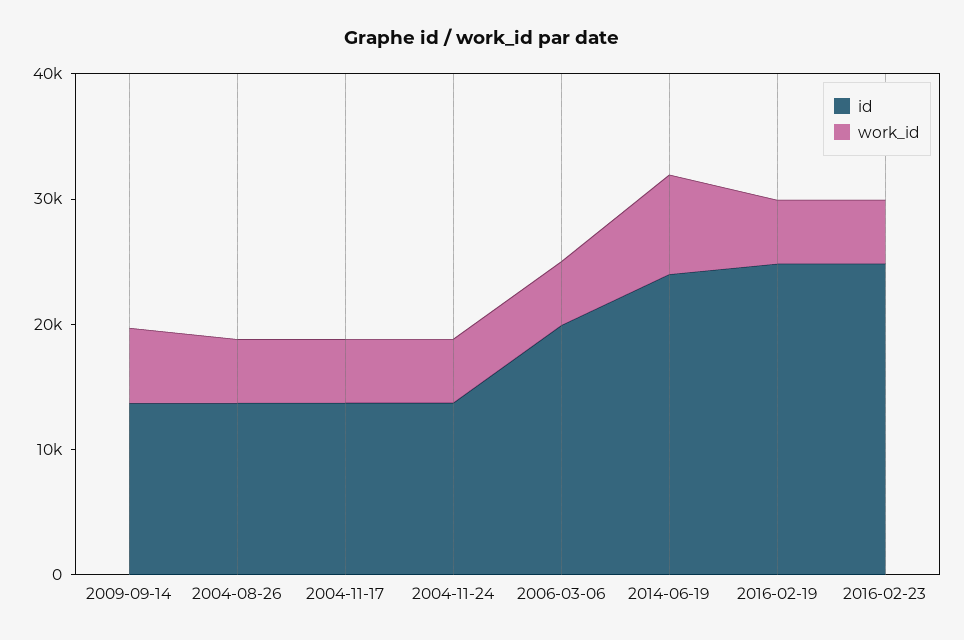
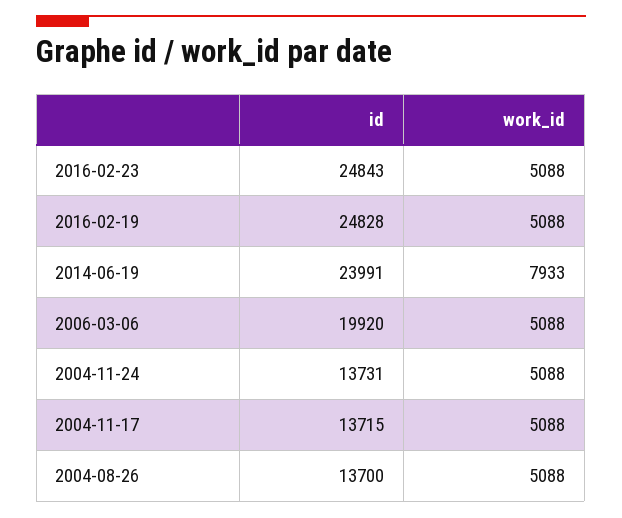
  {
    "id": {
-     "2009-09-14": 14000,
      "2004-08-26": 13700,
      "2004-11-17": 13715,
      "2004-11-24": 13731,
      "2006-03-06": 19920,
      "2014-06-19": 23991,
      "2016-02-19": 24828,
      "2016-02-23": 24843
    },
    "work_id": {
-     "2009-09-14": 6000,
      "2004-08-26": 5088,
      "2004-11-17": 5088,
      "2004-11-24": 5088,
      "2006-03-06": 5088,
      "2014-06-19": 7933,
      "2016-02-19": 5088,
      "2016-02-23": 5088
    }
  }

